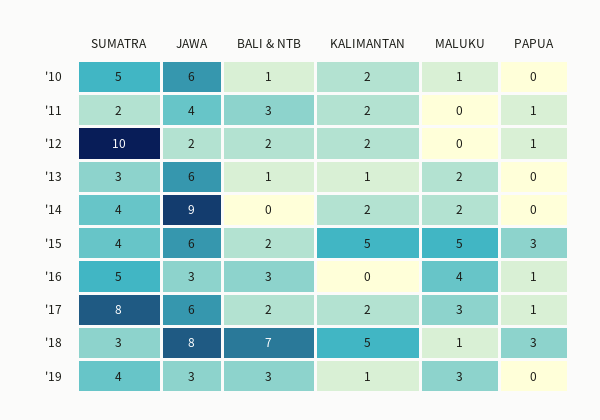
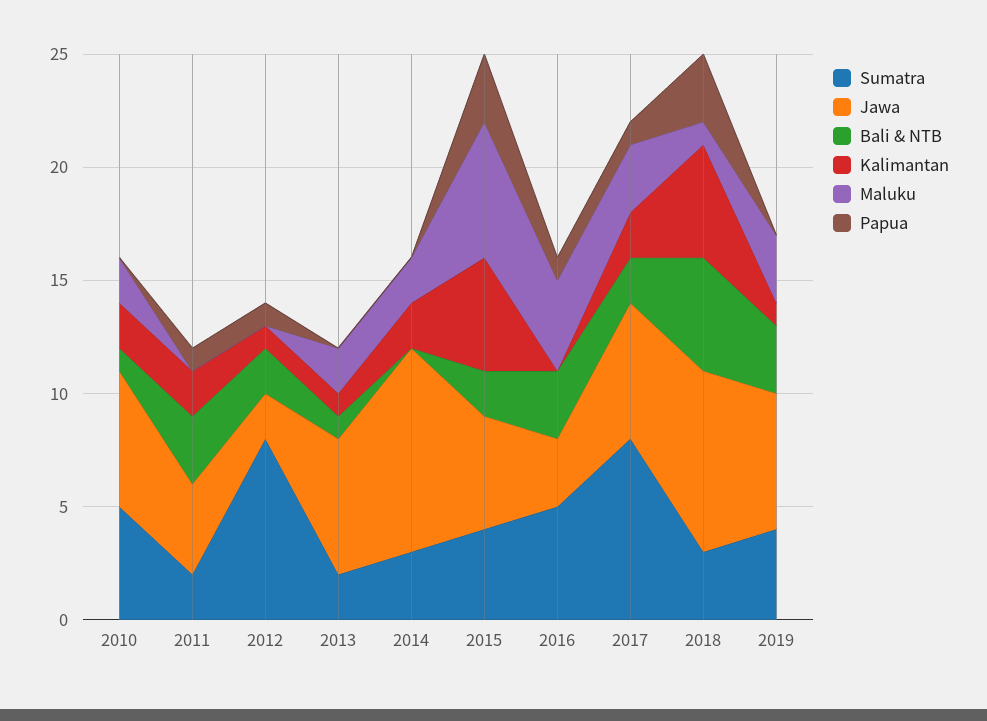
  {
    "SUMATRA": {
      "'10": 5,
      "'11": 2,
-     "'12": 10,
+     "'12": 8,
-     "'13": 3,
+     "'13": 2,
-     "'14": 4,
+     "'14": 3,
      "'15": 4,
      "'16": 5,
      "'17": 8,
      "'18": 3,
      "'19": 4
    },
    "JAWA": {
      "'10": 6,
      "'11": 4,
      "'12": 2,
      "'13": 6,
      "'14": 9,
-     "'15": 6,
+     "'15": 5,
      "'16": 3,
      "'17": 6,
      "'18": 8,
-     "'19": 3
+     "'19": 6
    },
    "BALI & NTB": {
      "'10": 1,
      "'11": 3,
      "'12": 2,
      "'13": 1,
      "'14": 0,
      "'15": 2,
      "'16": 3,
      "'17": 2,
-     "'18": 7,
+     "'18": 5,
      "'19": 3
    },
    "KALIMANTAN": {
      "'10": 2,
      "'11": 2,
-     "'12": 2,
+     "'12": 1,
      "'13": 1,
      "'14": 2,
      "'15": 5,
      "'16": 0,
      "'17": 2,
      "'18": 5,
      "'19": 1
    },
    "MALUKU": {
-     "'10": 1,
+     "'10": 2,
      "'11": 0,
      "'12": 0,
      "'13": 2,
      "'14": 2,
-     "'15": 5,
+     "'15": 6,
      "'16": 4,
      "'17": 3,
      "'18": 1,
      "'19": 3
    },
    "PAPUA": {
      "'10": 0,
      "'11": 1,
      "'12": 1,
      "'13": 0,
      "'14": 0,
      "'15": 3,
      "'16": 1,
      "'17": 1,
      "'18": 3,
      "'19": 0
    }
  }

